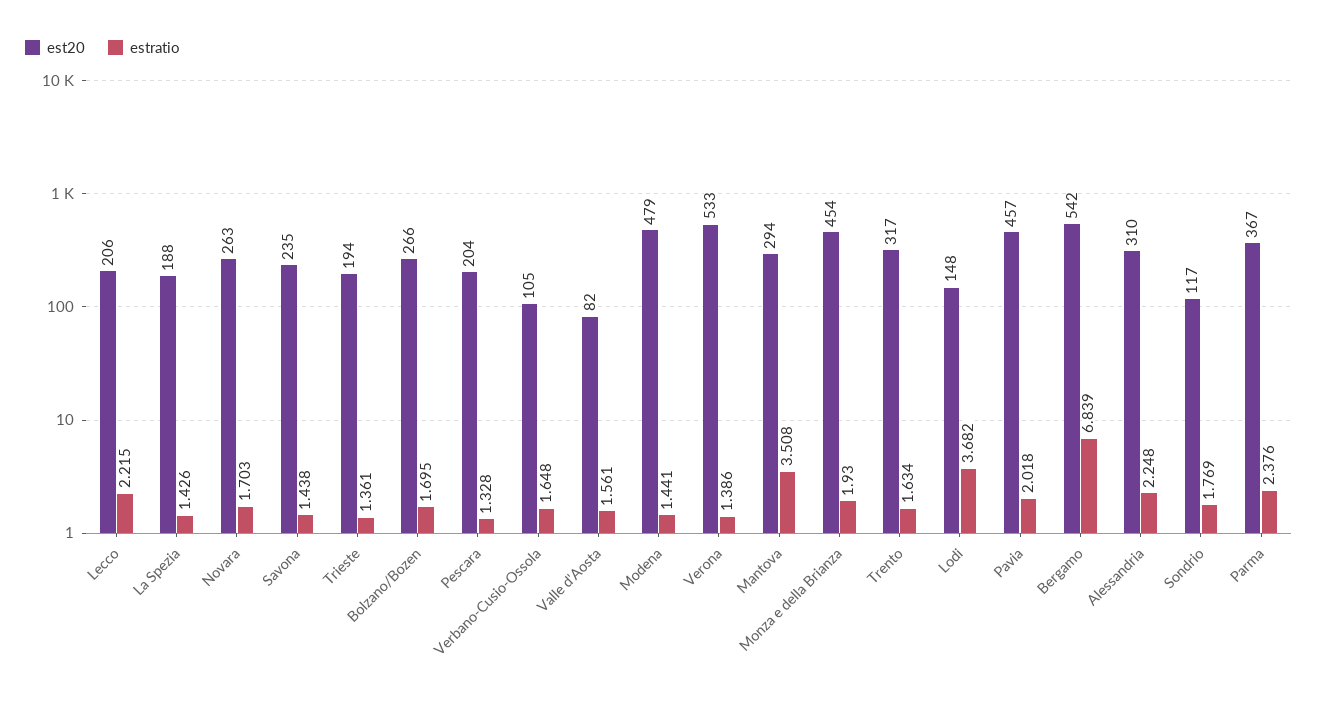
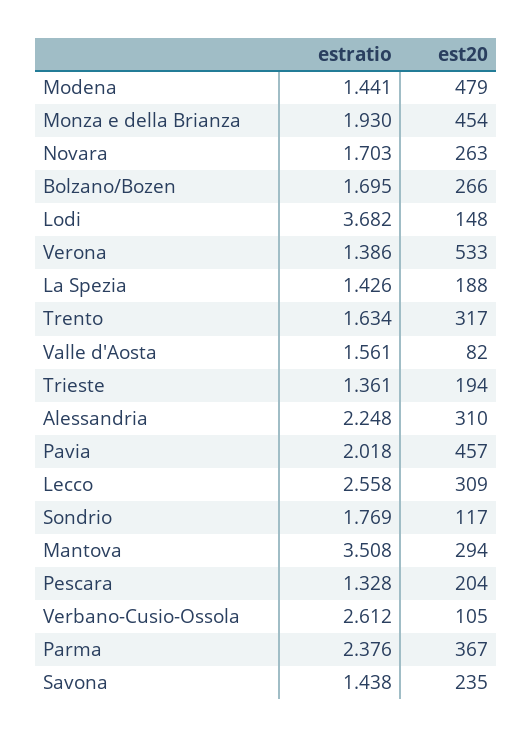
  {
    "est20": {
-     "Lecco": 206,
+     "Lecco": 309,
      "La Spezia": 188,
      "Novara": 263,
      "Savona": 235,
      "Trieste": 194,
      "Bolzano/Bozen": 266,
      "Pescara": 204,
      "Verbano-Cusio-Ossola": 105,
      "Valle d'Aosta": 82,
      "Modena": 479,
      "Verona": 533,
      "Mantova": 294,
      "Monza e della Brianza": 454,
      "Trento": 317,
      "Lodi": 148,
      "Pavia": 457,
-     "Bergamo": 542,
      "Alessandria": 310,
      "Sondrio": 117,
      "Parma": 367
    },
    "estratio": {
-     "Lecco": 2.215,
+     "Lecco": 2.558,
      "La Spezia": 1.426,
      "Novara": 1.703,
      "Savona": 1.438,
      "Trieste": 1.361,
      "Bolzano/Bozen": 1.695,
      "Pescara": 1.328,
-     "Verbano-Cusio-Ossola": 1.648,
+     "Verbano-Cusio-Ossola": 2.612,
      "Valle d'Aosta": 1.561,
      "Modena": 1.441,
      "Verona": 1.386,
      "Mantova": 3.508,
      "Monza e della Brianza": 1.93,
      "Trento": 1.634,
      "Lodi": 3.682,
      "Pavia": 2.018,
-     "Bergamo": 6.839,
      "Alessandria": 2.248,
      "Sondrio": 1.769,
      "Parma": 2.376
    }
  }

